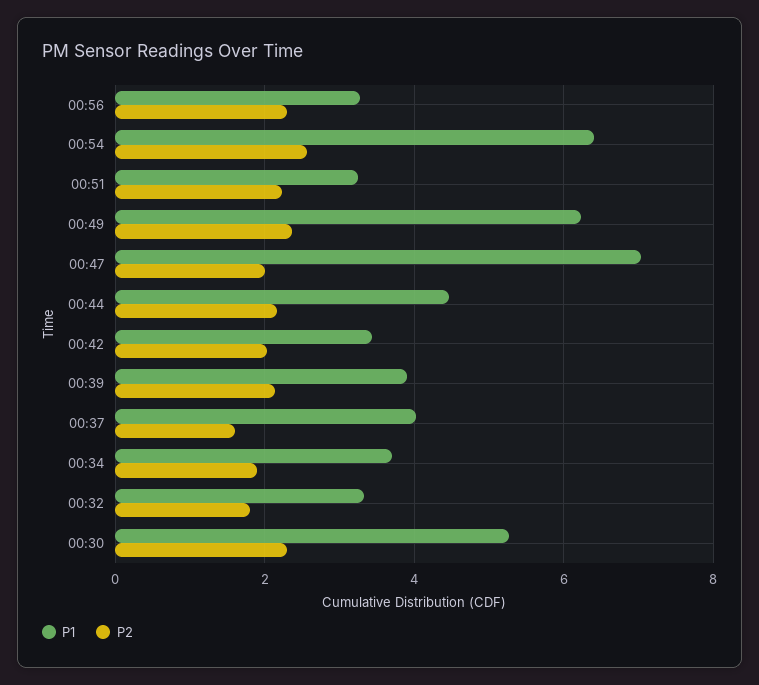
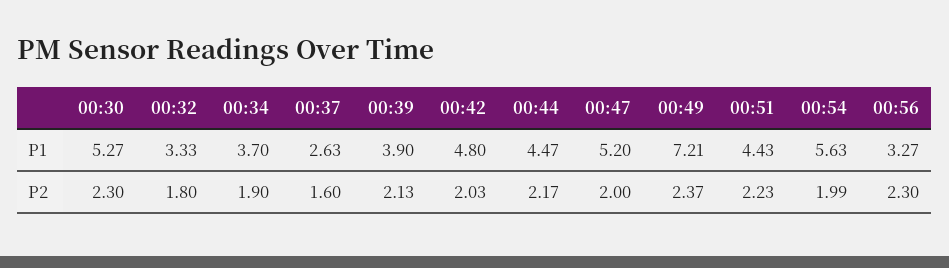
  {
    "P1": {
      "00:56": 3.27,
-     "00:54": 6.4,
+     "00:54": 5.63,
-     "00:51": 3.2,
+     "00:51": 4.43,
-     "00:49": 6.2,
+     "00:49": 7.21,
-     "00:47": 7,
+     "00:47": 5.2,
      "00:44": 4.47,
-     "00:42": 3.4,
+     "00:42": 4.8,
      "00:39": 3.9,
-     "00:37": 4,
+     "00:37": 2.63,
      "00:34": 3.7,
      "00:32": 3.33,
      "00:30": 5.27
    },
    "P2": {
      "00:56": 2.3,
-     "00:54": 2.6,
+     "00:54": 1.99,
      "00:51": 2.23,
      "00:49": 2.37,
      "00:47": 2,
      "00:44": 2.17,
      "00:42": 2.03,
      "00:39": 2.13,
      "00:37": 1.6,
      "00:34": 1.9,
      "00:32": 1.8,
      "00:30": 2.3
    }
  }

